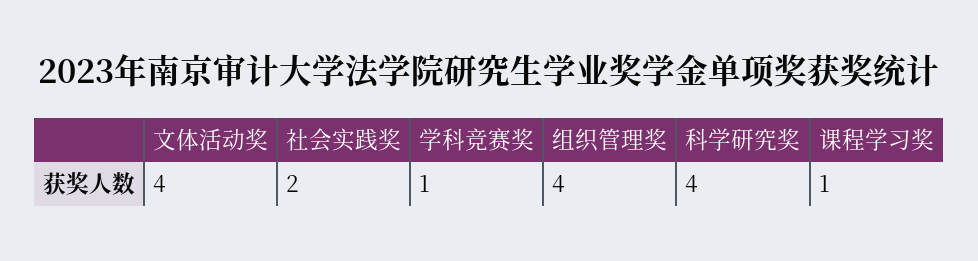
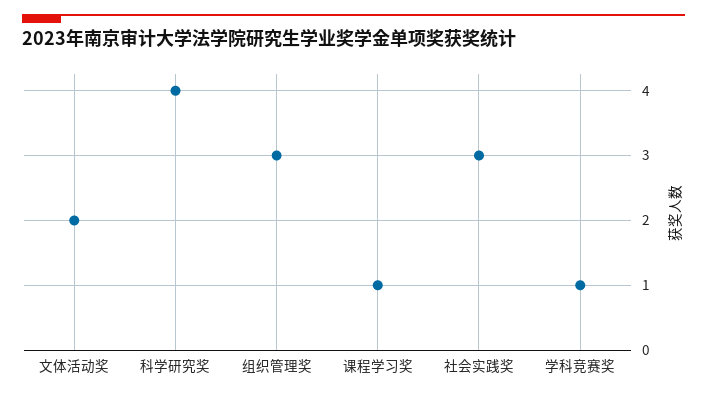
  {
-   "文体活动奖": 4,
+   "文体活动奖": 2,
-   "社会实践奖": 2,
+   "社会实践奖": 3,
    "学科竞赛奖": 1,
-   "组织管理奖": 4,
+   "组织管理奖": 3,
    "科学研究奖": 4,
    "课程学习奖": 1
  }

